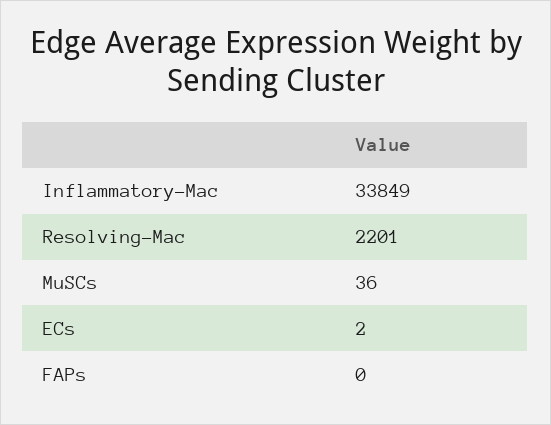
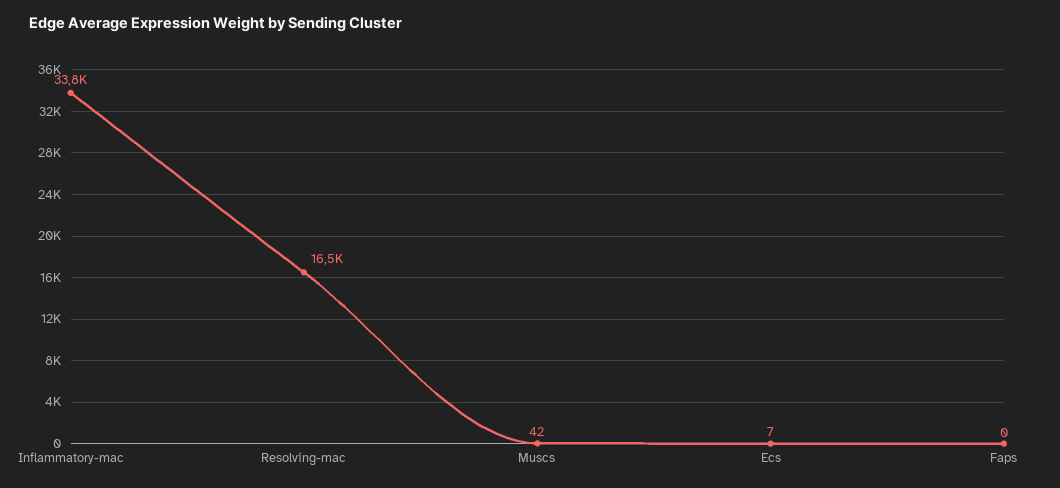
  {
    "Inflammatory-Mac": 33849,
-   "Resolving-Mac": 2201,
+   "Resolving-Mac": 16500,
-   "MuSCs": 36,
+   "MuSCs": 42,
-   "ECs": 2,
+   "ECs": 7,
    "FAPs": 0
  }

